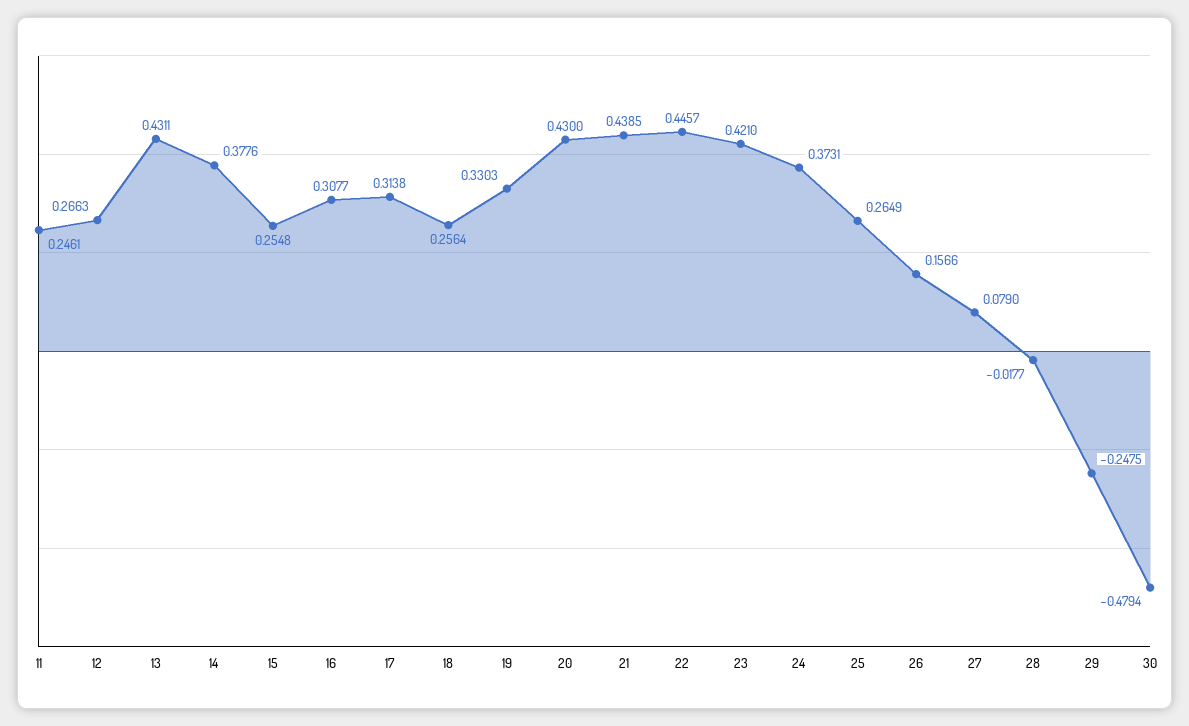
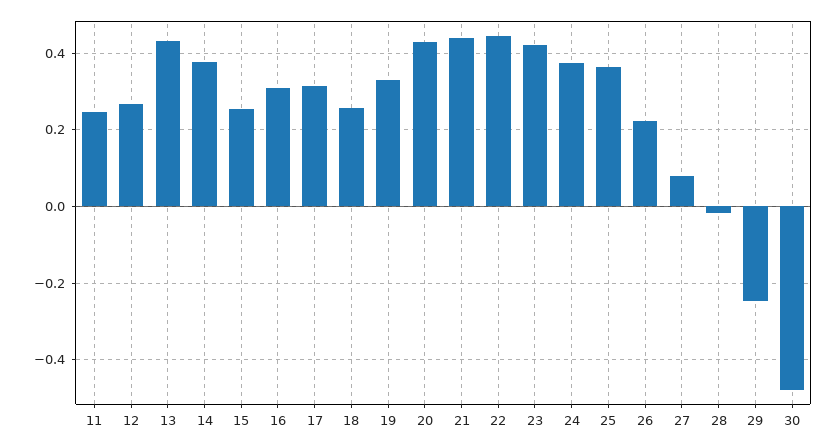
  {
    "11": 0.2461,
    "12": 0.2663,
    "13": 0.4311,
    "14": 0.3776,
    "15": 0.2548,
    "16": 0.3077,
    "17": 0.3138,
    "18": 0.2564,
    "19": 0.3303,
    "20": 0.43,
    "21": 0.4385,
    "22": 0.4457,
    "23": 0.421,
    "24": 0.3731,
-   "25": 0.2649,
+   "25": 0.36,
-   "26": 0.1566,
+   "26": 0.22,
    "27": 0.079,
    "28": -0.0177,
    "29": -0.2475,
    "30": -0.4794
  }

